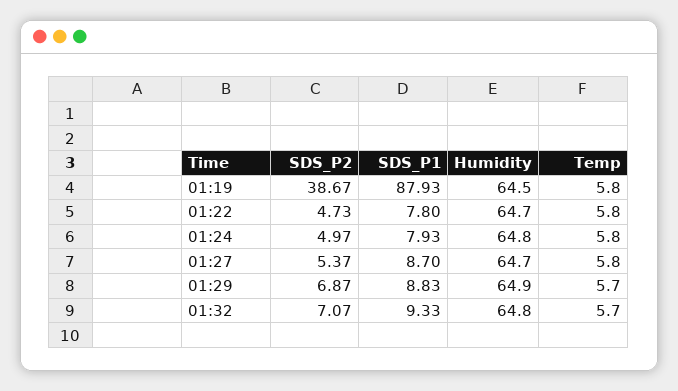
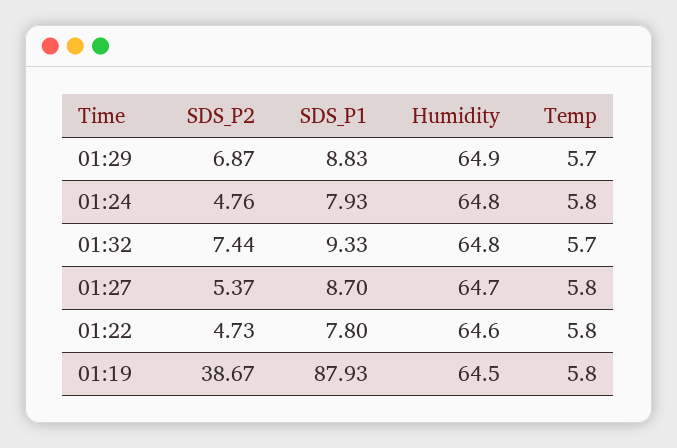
  {
    "SDS_P2": {
      "01:19": 38.67,
      "01:22": 4.73,
-     "01:24": 4.97,
+     "01:24": 4.76,
      "01:27": 5.37,
      "01:29": 6.87,
-     "01:32": 7.07
+     "01:32": 7.44
    },
    "SDS_P1": {
      "01:19": 87.93,
      "01:22": 7.8,
      "01:24": 7.93,
      "01:27": 8.7,
      "01:29": 8.83,
      "01:32": 9.33
    },
    "Humidity": {
      "01:19": 64.5,
-     "01:22": 64.7,
+     "01:22": 64.6,
      "01:24": 64.8,
      "01:27": 64.7,
      "01:29": 64.9,
      "01:32": 64.8
    },
    "Temp": {
      "01:19": 5.8,
      "01:22": 5.8,
      "01:24": 5.8,
      "01:27": 5.8,
      "01:29": 5.7,
      "01:32": 5.7
    }
  }

